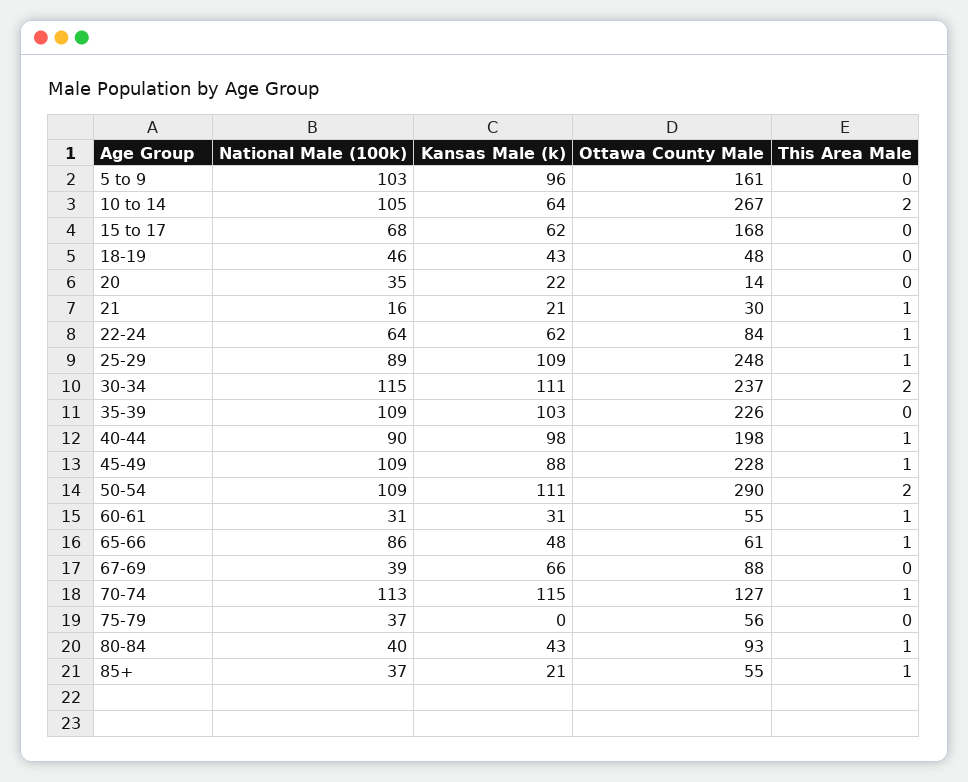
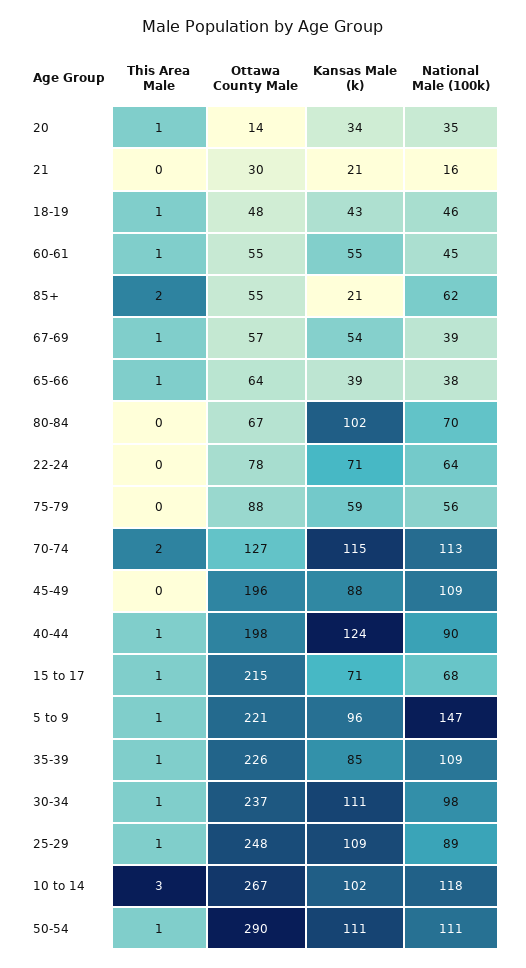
  {
    "National Male (100k)": {
-     "5 to 9": 103,
+     "5 to 9": 147,
-     "10 to 14": 105,
+     "10 to 14": 118,
      "15 to 17": 68,
      "18-19": 46,
      "20": 35,
      "21": 16,
      "22-24": 64,
      "25-29": 89,
-     "30-34": 115,
+     "30-34": 98,
      "35-39": 109,
      "40-44": 90,
      "45-49": 109,
-     "50-54": 109,
+     "50-54": 111,
-     "60-61": 31,
+     "60-61": 45,
-     "65-66": 86,
+     "65-66": 38,
      "67-69": 39,
      "70-74": 113,
-     "75-79": 37,
+     "75-79": 56,
-     "80-84": 40,
+     "80-84": 70,
-     "85+": 37
+     "85+": 62
    },
    "Kansas Male (k)": {
      "5 to 9": 96,
-     "10 to 14": 64,
+     "10 to 14": 102,
-     "15 to 17": 62,
+     "15 to 17": 71,
      "18-19": 43,
-     "20": 22,
+     "20": 34,
      "21": 21,
-     "22-24": 62,
+     "22-24": 71,
      "25-29": 109,
      "30-34": 111,
-     "35-39": 103,
+     "35-39": 85,
-     "40-44": 98,
+     "40-44": 124,
      "45-49": 88,
      "50-54": 111,
-     "60-61": 31,
+     "60-61": 55,
-     "65-66": 48,
+     "65-66": 39,
-     "67-69": 66,
+     "67-69": 54,
      "70-74": 115,
-     "75-79": 0,
+     "75-79": 59,
-     "80-84": 43,
+     "80-84": 102,
      "85+": 21
    },
    "Ottawa County Male": {
-     "5 to 9": 161,
+     "5 to 9": 221,
      "10 to 14": 267,
-     "15 to 17": 168,
+     "15 to 17": 215,
      "18-19": 48,
      "20": 14,
      "21": 30,
-     "22-24": 84,
+     "22-24": 78,
      "25-29": 248,
      "30-34": 237,
      "35-39": 226,
      "40-44": 198,
-     "45-49": 228,
+     "45-49": 196,
      "50-54": 290,
      "60-61": 55,
-     "65-66": 61,
+     "65-66": 64,
-     "67-69": 88,
+     "67-69": 57,
      "70-74": 127,
-     "75-79": 56,
+     "75-79": 88,
-     "80-84": 93,
+     "80-84": 67,
      "85+": 55
    },
    "This Area Male": {
-     "5 to 9": 0,
+     "5 to 9": 1,
-     "10 to 14": 2,
+     "10 to 14": 3,
-     "15 to 17": 0,
+     "15 to 17": 1,
-     "18-19": 0,
+     "18-19": 1,
-     "20": 0,
+     "20": 1,
-     "21": 1,
+     "21": 0,
-     "22-24": 1,
+     "22-24": 0,
      "25-29": 1,
-     "30-34": 2,
+     "30-34": 1,
-     "35-39": 0,
+     "35-39": 1,
      "40-44": 1,
-     "45-49": 1,
+     "45-49": 0,
-     "50-54": 2,
+     "50-54": 1,
      "60-61": 1,
      "65-66": 1,
-     "67-69": 0,
+     "67-69": 1,
-     "70-74": 1,
+     "70-74": 2,
      "75-79": 0,
-     "80-84": 1,
+     "80-84": 0,
-     "85+": 1
+     "85+": 2
    }
  }

